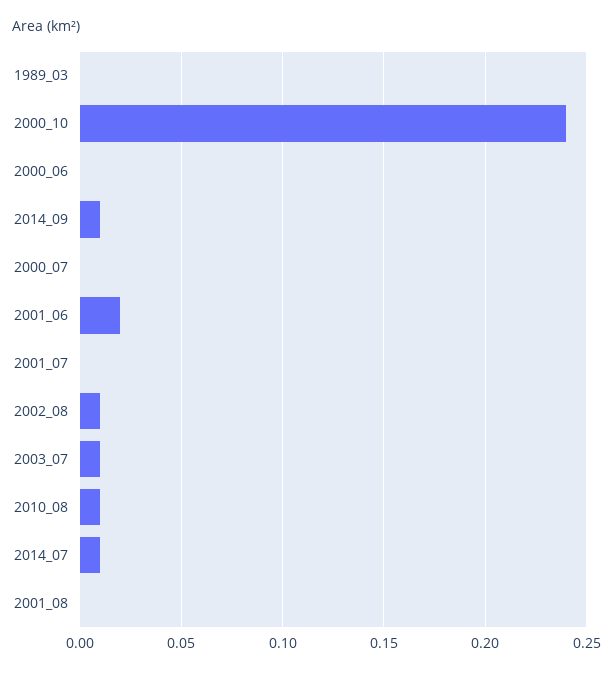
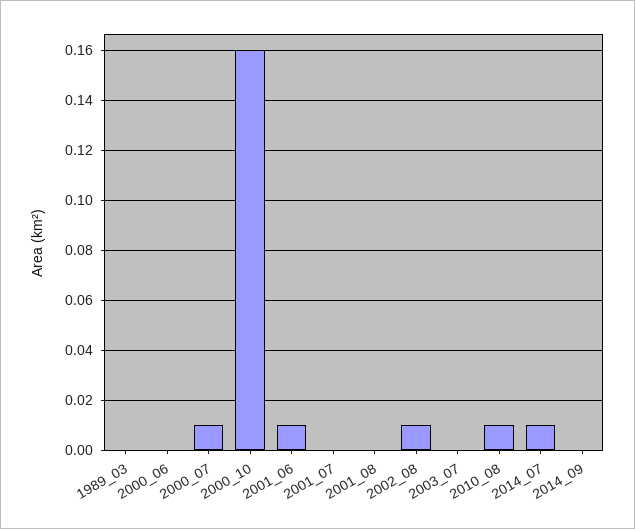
  {
    "1989_03": 0,
-   "2000_10": 0.24,
+   "2000_10": 0.16,
    "2000_06": 0,
-   "2014_09": 0.01,
+   "2014_09": 0,
-   "2000_07": 0,
+   "2000_07": 0.01,
-   "2001_06": 0.02,
+   "2001_06": 0.01,
    "2001_07": 0,
    "2002_08": 0.01,
-   "2003_07": 0.01,
+   "2003_07": 0,
    "2010_08": 0.01,
    "2014_07": 0.01,
    "2001_08": 0
  }

